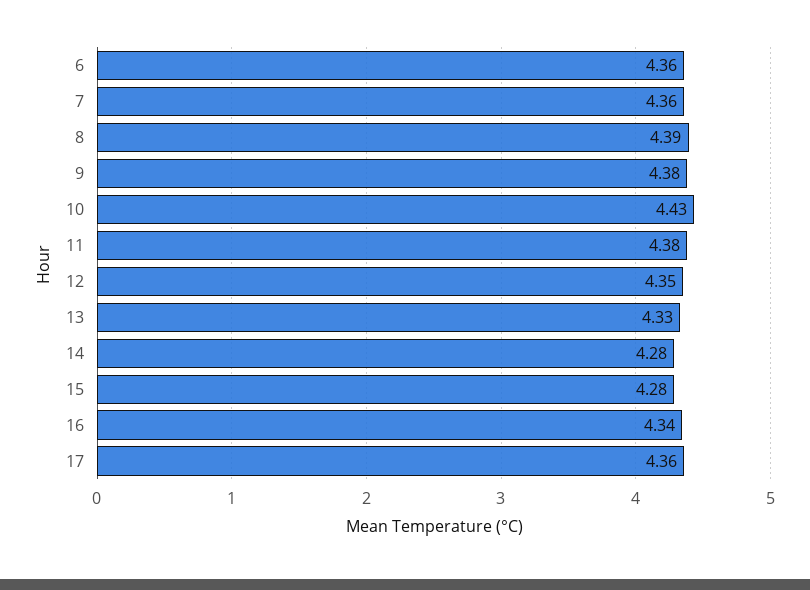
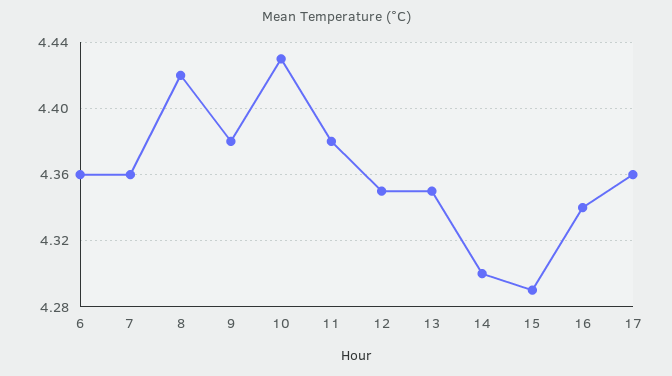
  {
    "6": 4.36,
    "7": 4.36,
-   "8": 4.39,
+   "8": 4.42,
    "9": 4.38,
    "10": 4.43,
    "11": 4.38,
    "12": 4.35,
-   "13": 4.33,
+   "13": 4.35,
-   "14": 4.28,
+   "14": 4.3,
-   "15": 4.28,
+   "15": 4.29,
    "16": 4.34,
    "17": 4.36
  }

